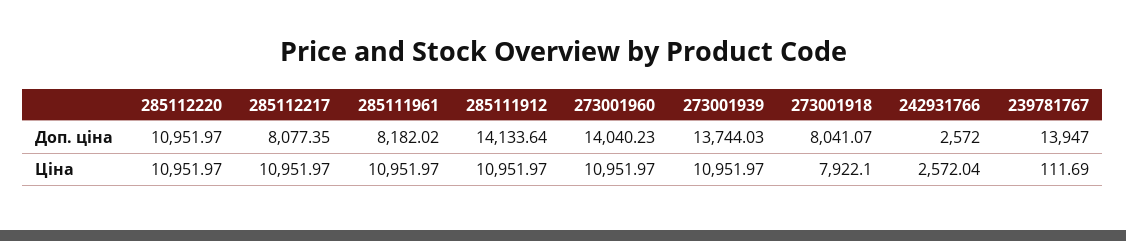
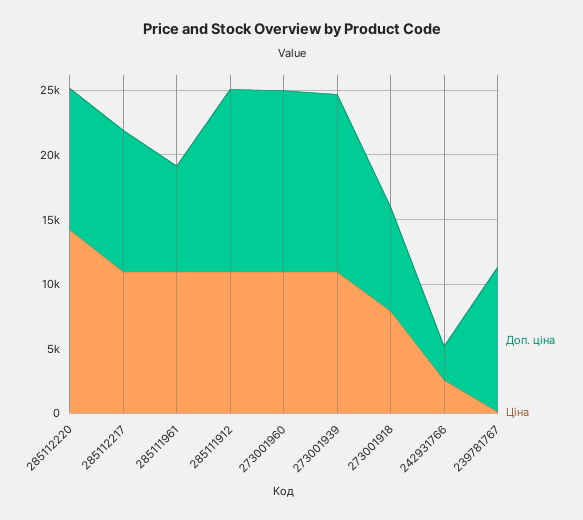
  {
    "Доп. ціна": {
      "285112220": 10951.97,
-     "285112217": 8077.35,
+     "285112217": 11000,
      "285111961": 8182.02,
      "285111912": 14133.64,
      "273001960": 14040.23,
      "273001939": 13744.03,
      "273001918": 8041.07,
      "242931766": 2572,
-     "239781767": 13947
+     "239781767": 11000
    },
    "Ціна": {
-     "285112220": 10951.97,
+     "285112220": 14000,
      "285112217": 10951.97,
      "285111961": 10951.97,
      "285111912": 10951.97,
      "273001960": 10951.97,
      "273001939": 10951.97,
      "273001918": 7922.1,
      "242931766": 2572.04,
      "239781767": 111.69
    }
  }

